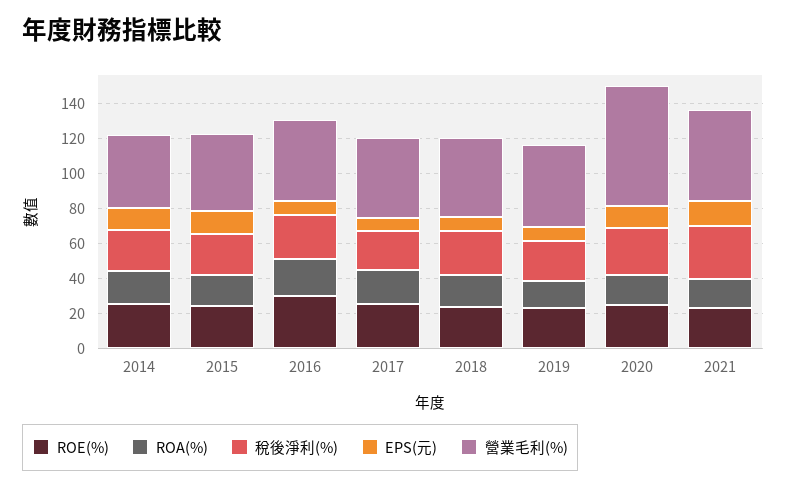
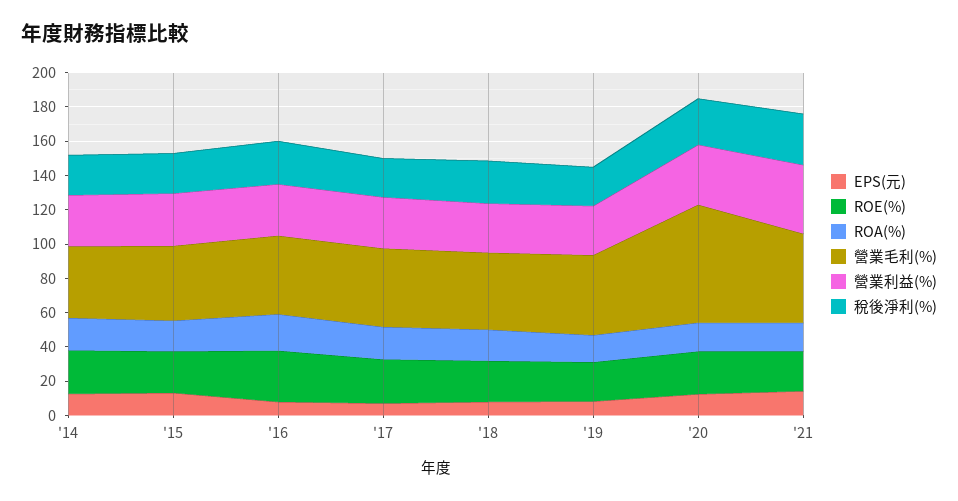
  {
    "ROE(%)": {
      "2014": 25,
      "2015": 25,
      "2016": 30,
      "2017": 25,
      "2018": 25,
      "2019": 25,
      "2020": 25,
      "2021": 25
    },
    "ROA(%)": {
      "2014": 20,
      "2015": 20,
      "2016": 20,
      "2017": 20,
      "2018": 20,
      "2019": 15,
      "2020": 15,
      "2021": 15
    },
    "稅後淨利(%)": {
      "2014": 25,
      "2015": 25,
      "2016": 25,
      "2017": 25,
      "2018": 25,
      "2019": 25,
      "2020": 25,
      "2021": 30
    },
    "EPS(元)": {
      "2014": 15,
      "2015": 15,
      "2016": 10,
      "2017": 5,
      "2018": 10,
      "2019": 10,
      "2020": 10,
      "2021": 15
    },
    "營業毛利(%)": {
      "2014": 40,
      "2015": 45,
      "2016": 45,
      "2017": 45,
      "2018": 45,
      "2019": 45,
      "2020": 70,
      "2021": 50
-   }
+   },
+   "營業利益(%)": {
+     "2014": 30,
+     "2015": 30,
+     "2016": 30,
+     "2017": 30,
+     "2018": 30,
+     "2019": 30,
+     "2020": 35,
+     "2021": 40
+   }
  }

